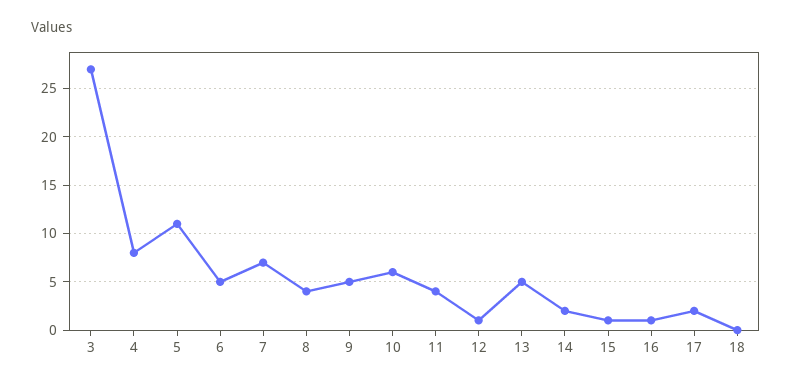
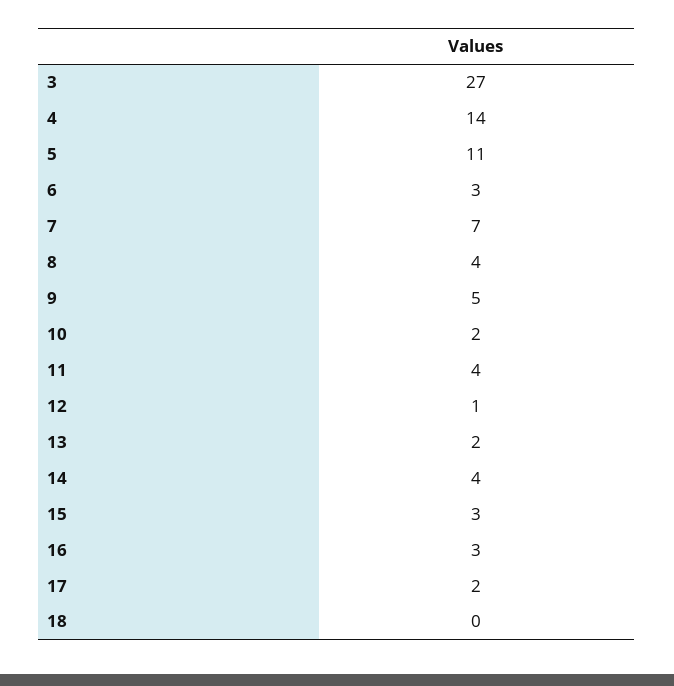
  {
    "3": 27,
-   "4": 8,
+   "4": 14,
    "5": 11,
-   "6": 5,
+   "6": 3,
    "7": 7,
    "8": 4,
    "9": 5,
-   "10": 6,
+   "10": 2,
    "11": 4,
    "12": 1,
-   "13": 5,
+   "13": 2,
-   "14": 2,
+   "14": 4,
-   "15": 1,
+   "15": 3,
-   "16": 1,
+   "16": 3,
    "17": 2,
    "18": 0
  }

